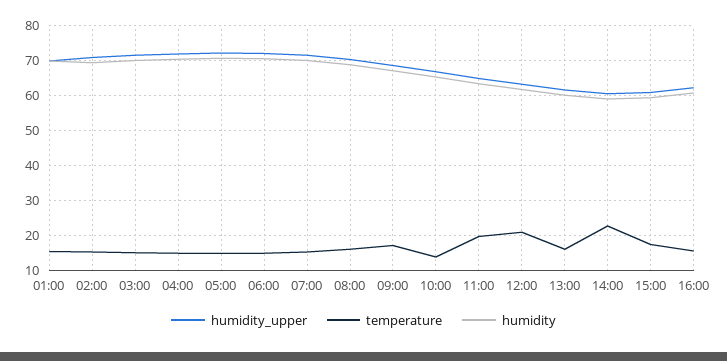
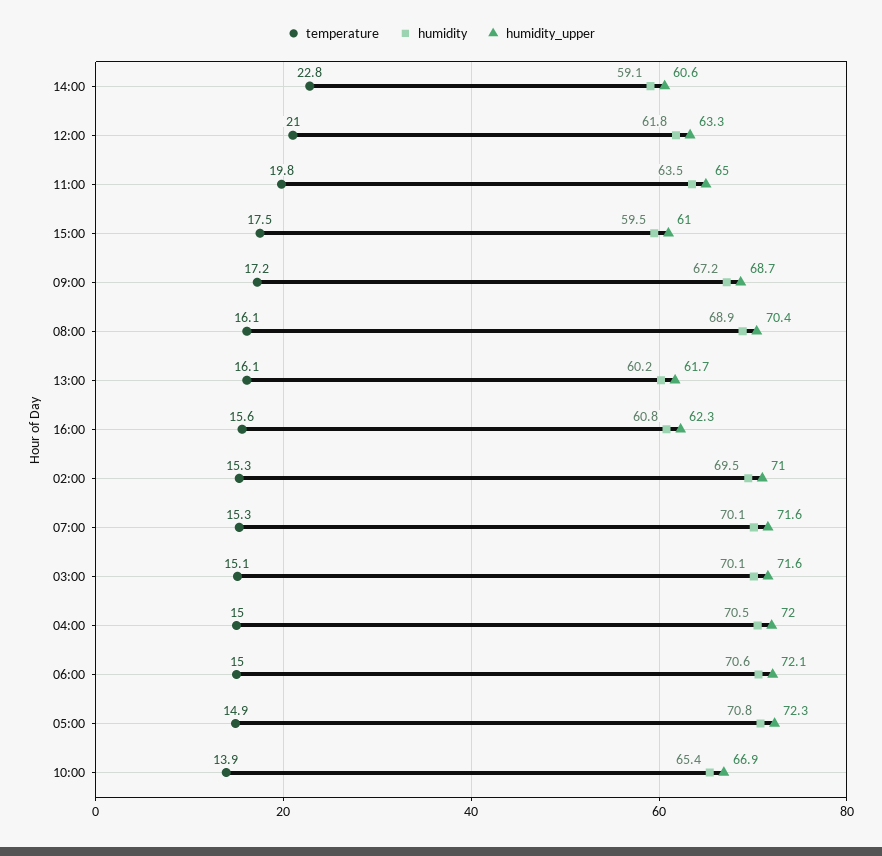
  {
    "humidity_upper": {
-     "01:00": 70,
      "02:00": 71,
      "03:00": 71.6,
      "04:00": 72,
      "05:00": 72.3,
      "06:00": 72.1,
      "07:00": 71.6,
      "08:00": 70.4,
      "09:00": 68.7,
      "10:00": 66.9,
      "11:00": 65,
      "12:00": 63.3,
      "13:00": 61.7,
      "14:00": 60.6,
      "15:00": 61,
      "16:00": 62.3
    },
    "temperature": {
-     "01:00": 16,
      "02:00": 15.3,
      "03:00": 15.1,
      "04:00": 15,
      "05:00": 14.9,
      "06:00": 15,
      "07:00": 15.3,
      "08:00": 16.1,
      "09:00": 17.2,
      "10:00": 13.9,
      "11:00": 19.8,
      "12:00": 21,
      "13:00": 16.1,
      "14:00": 22.8,
      "15:00": 17.5,
      "16:00": 15.6
    },
    "humidity": {
-     "01:00": 70,
      "02:00": 69.5,
      "03:00": 70.1,
      "04:00": 70.5,
      "05:00": 70.8,
      "06:00": 70.6,
      "07:00": 70.1,
      "08:00": 68.9,
      "09:00": 67.2,
      "10:00": 65.4,
      "11:00": 63.5,
      "12:00": 61.8,
      "13:00": 60.2,
      "14:00": 59.1,
      "15:00": 59.5,
      "16:00": 60.8
    }
  }

